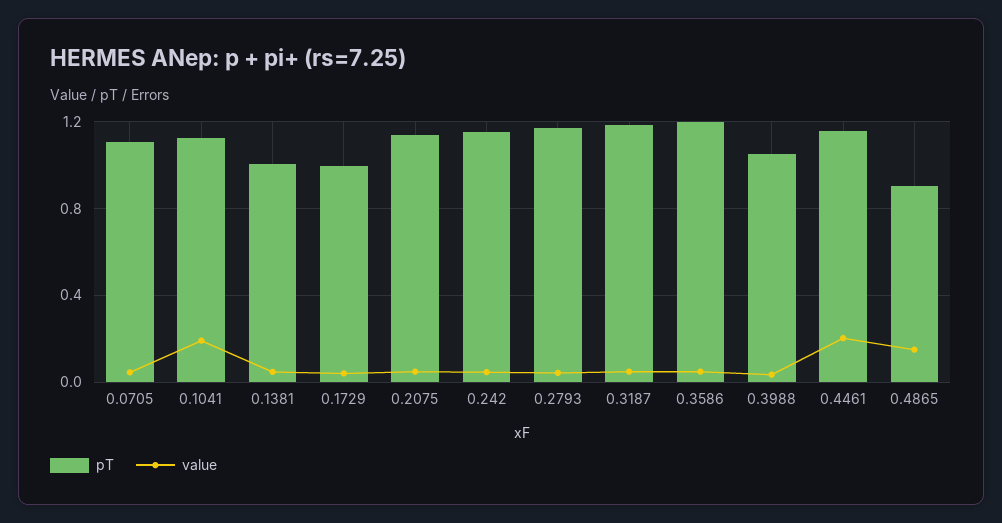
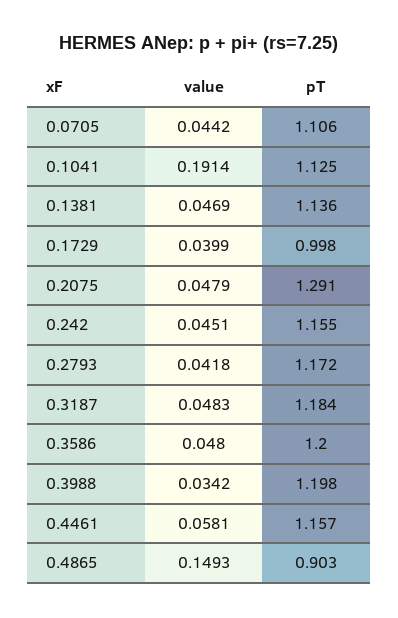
  {
    "pT": {
      "0.0705": 1.106,
      "0.1041": 1.125,
-     "0.1381": 1,
+     "0.1381": 1.136,
      "0.1729": 0.998,
-     "0.2075": 1.15,
+     "0.2075": 1.291,
      "0.242": 1.155,
      "0.2793": 1.172,
      "0.3187": 1.184,
      "0.3586": 1.2,
-     "0.3988": 1.05,
+     "0.3988": 1.198,
      "0.4461": 1.157,
      "0.4865": 0.903
    },
    "value": {
      "0.0705": 0.0442,
      "0.1041": 0.1914,
      "0.1381": 0.0469,
      "0.1729": 0.0399,
      "0.2075": 0.0479,
      "0.242": 0.0451,
      "0.2793": 0.0418,
      "0.3187": 0.0483,
      "0.3586": 0.048,
      "0.3988": 0.0342,
-     "0.4461": 0.2,
+     "0.4461": 0.0581,
      "0.4865": 0.1493
    }
  }

